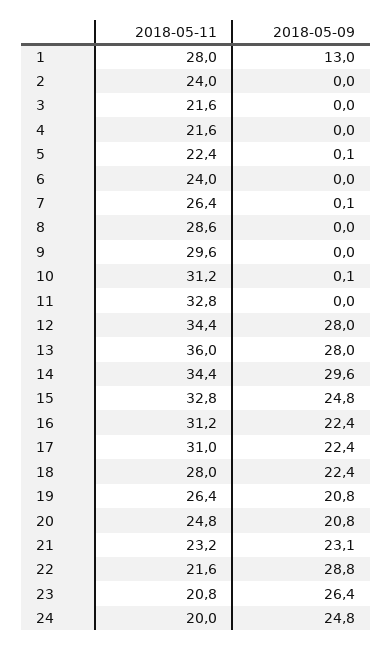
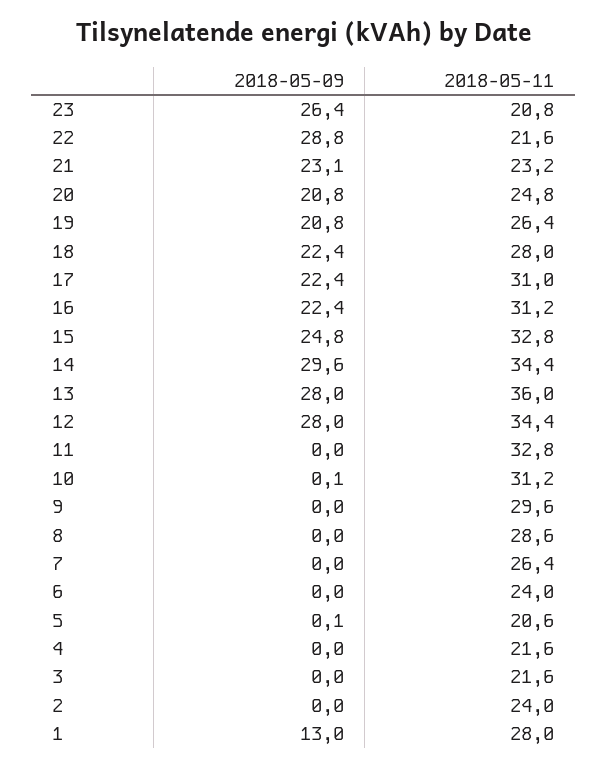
  {
    "2018-05-11": {
      "1": 28,
      "2": 24,
      "3": 21.6,
      "4": 21.6,
-     "5": 22.4,
+     "5": 20.6,
      "6": 24,
      "7": 26.4,
      "8": 28.6,
      "9": 29.6,
      "10": 31.2,
      "11": 32.8,
      "12": 34.4,
      "13": 36,
      "14": 34.4,
      "15": 32.8,
      "16": 31.2,
      "17": 31,
      "18": 28,
      "19": 26.4,
      "20": 24.8,
      "21": 23.2,
      "22": 21.6,
-     "23": 20.8,
+     "23": 20.8
-     "24": 20
    },
    "2018-05-09": {
      "1": 13,
      "2": 0,
      "3": 0,
      "4": 0,
      "5": 0.1,
      "6": 0,
-     "7": 0.1,
+     "7": 0,
      "8": 0,
      "9": 0,
      "10": 0.1,
      "11": 0,
      "12": 28,
      "13": 28,
      "14": 29.6,
      "15": 24.8,
      "16": 22.4,
      "17": 22.4,
      "18": 22.4,
      "19": 20.8,
      "20": 20.8,
      "21": 23.1,
      "22": 28.8,
-     "23": 26.4,
+     "23": 26.4
-     "24": 24.8
    }
  }

